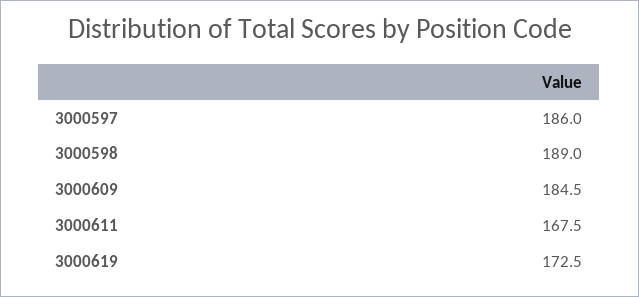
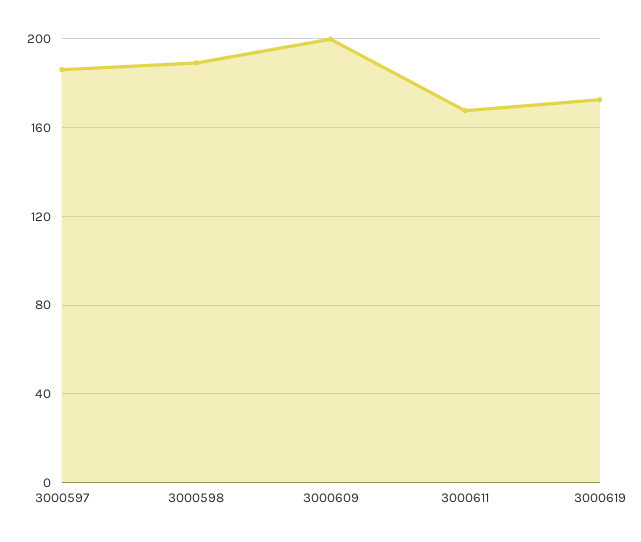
  {
    "3000597": 186,
    "3000598": 189,
-   "3000609": 184.5,
+   "3000609": 200,
    "3000611": 167.5,
    "3000619": 172.5
  }

